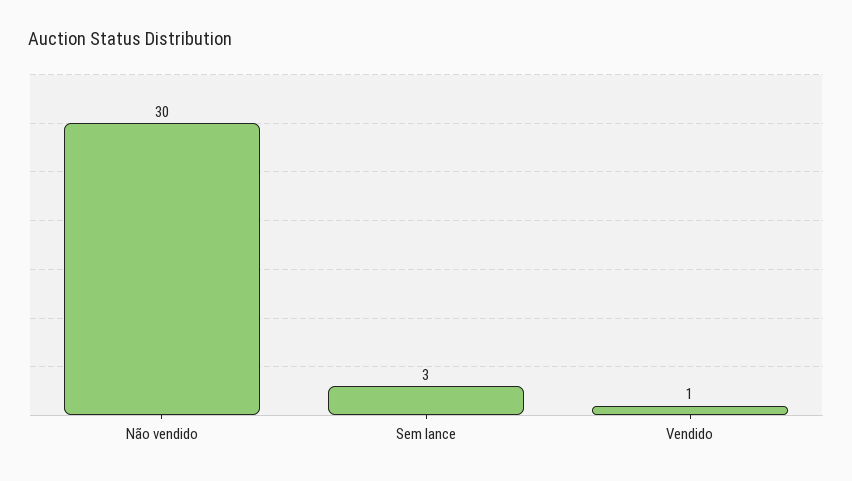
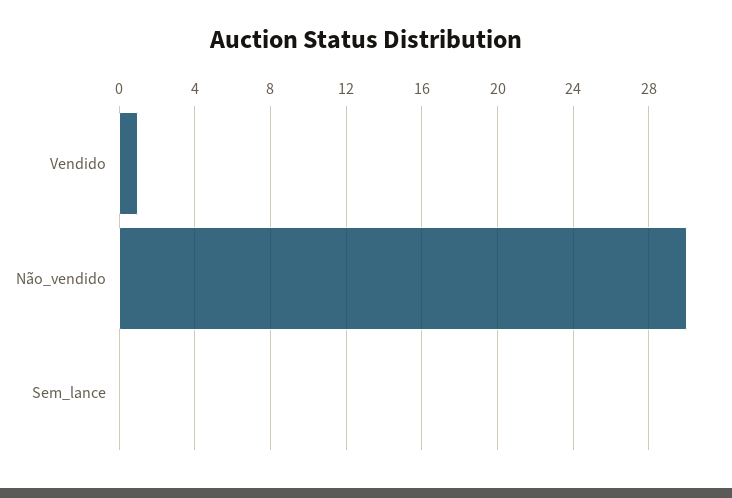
  {
    "Não vendido": 30,
-   "Sem lance": 3,
+   "Sem lance": 0,
    "Vendido": 1
  }

